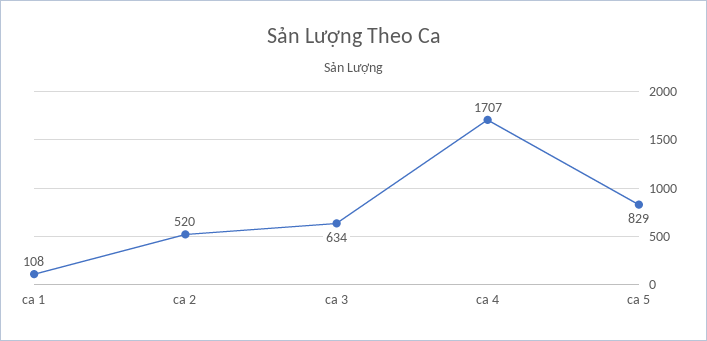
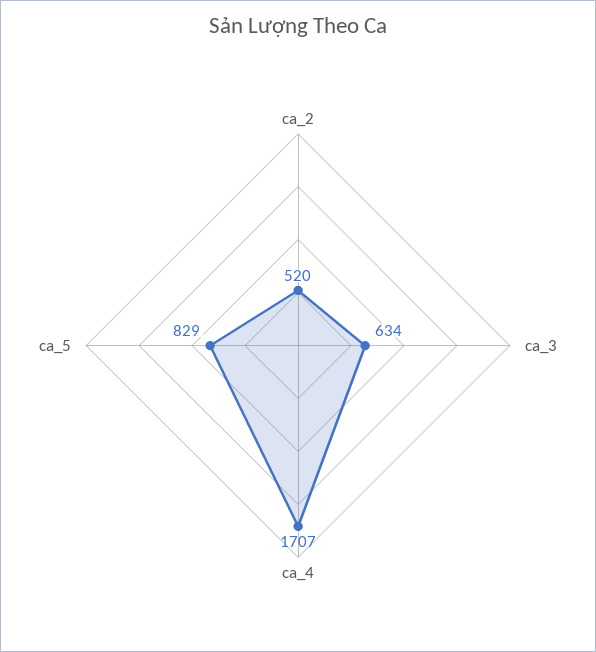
  {
-   "ca 1": 108,
    "ca 2": 520,
    "ca 3": 634,
    "ca 4": 1707,
    "ca 5": 829
  }

